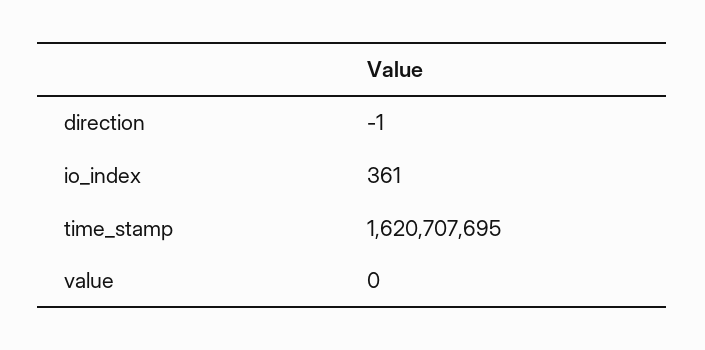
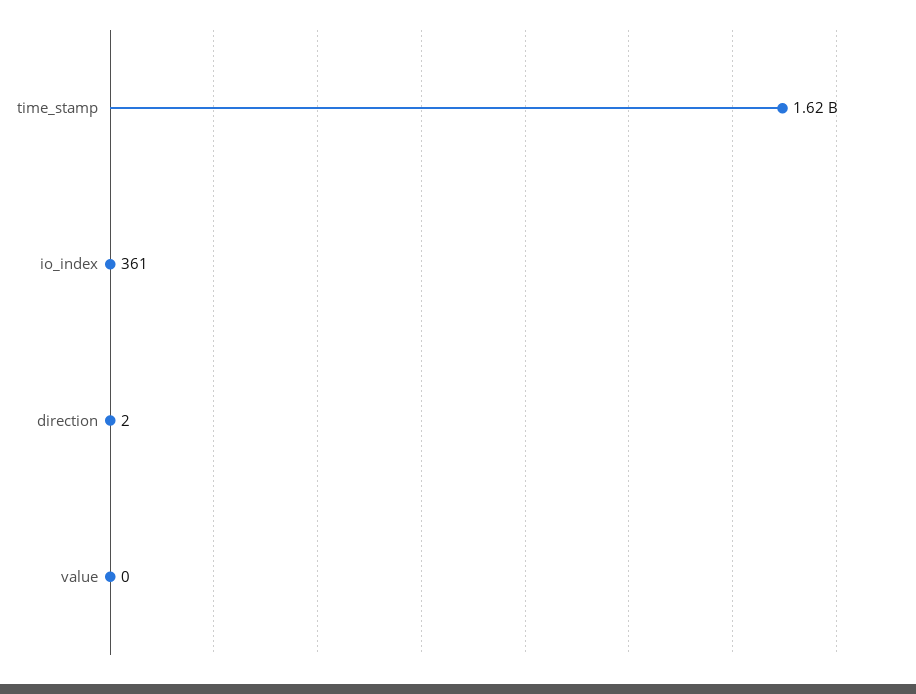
  {
-   "direction": -1,
+   "direction": 2,
    "io_index": 361,
    "time_stamp": 1620707695,
    "value": 0
  }

